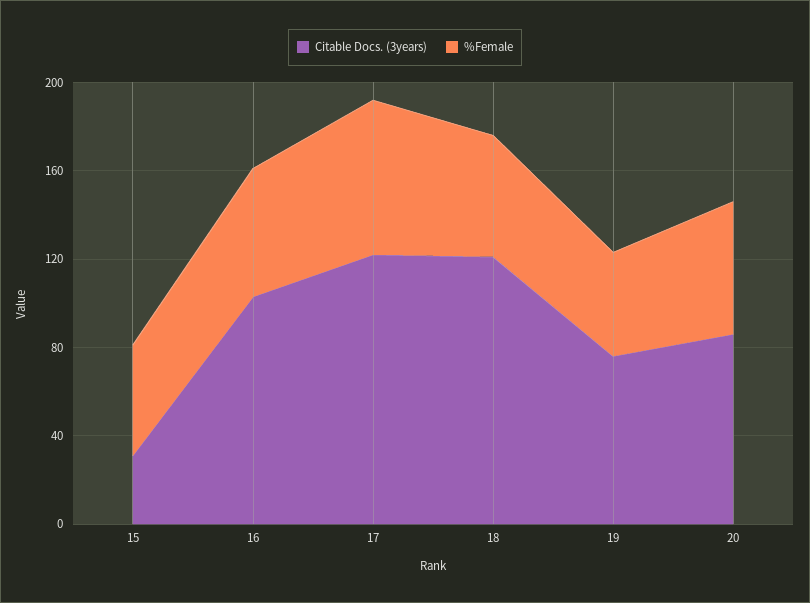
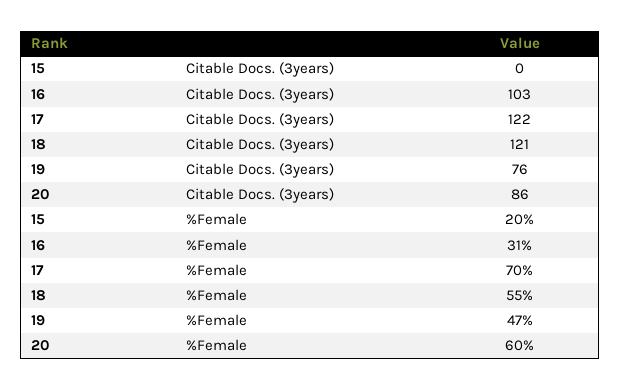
  {
    "Citable Docs. (3years)": {
-     "15": 30,
+     "15": 0,
      "16": 103,
      "17": 122,
      "18": 121,
      "19": 76,
      "20": 86
    },
    "%Female": {
-     "15": 50,
+     "15": 20,
-     "16": 60,
+     "16": 31,
      "17": 70,
      "18": 55,
      "19": 47,
      "20": 60
    }
  }

